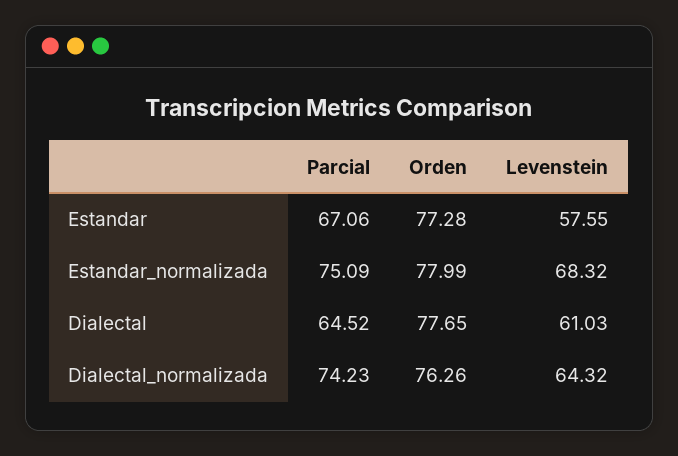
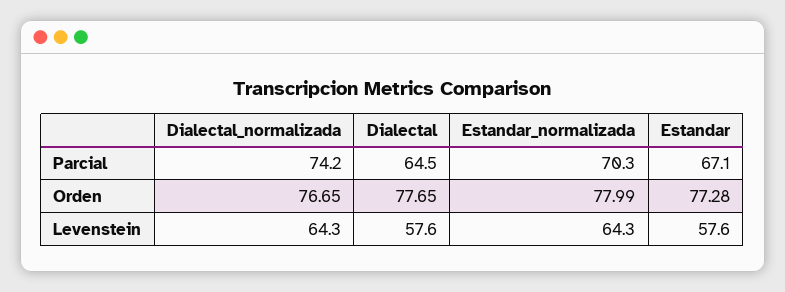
  {
    "Parcial": {
      "Estandar": 67.06,
-     "Estandar_normalizada": 75.09,
+     "Estandar_normalizada": 70.3,
      "Dialectal": 64.52,
      "Dialectal_normalizada": 74.23
    },
    "Orden": {
      "Estandar": 77.28,
      "Estandar_normalizada": 77.99,
      "Dialectal": 77.65,
-     "Dialectal_normalizada": 76.26
+     "Dialectal_normalizada": 76.65
    },
    "Levenstein": {
      "Estandar": 57.55,
-     "Estandar_normalizada": 68.32,
+     "Estandar_normalizada": 64.3,
-     "Dialectal": 61.03,
+     "Dialectal": 57.6,
      "Dialectal_normalizada": 64.32
    }
  }

